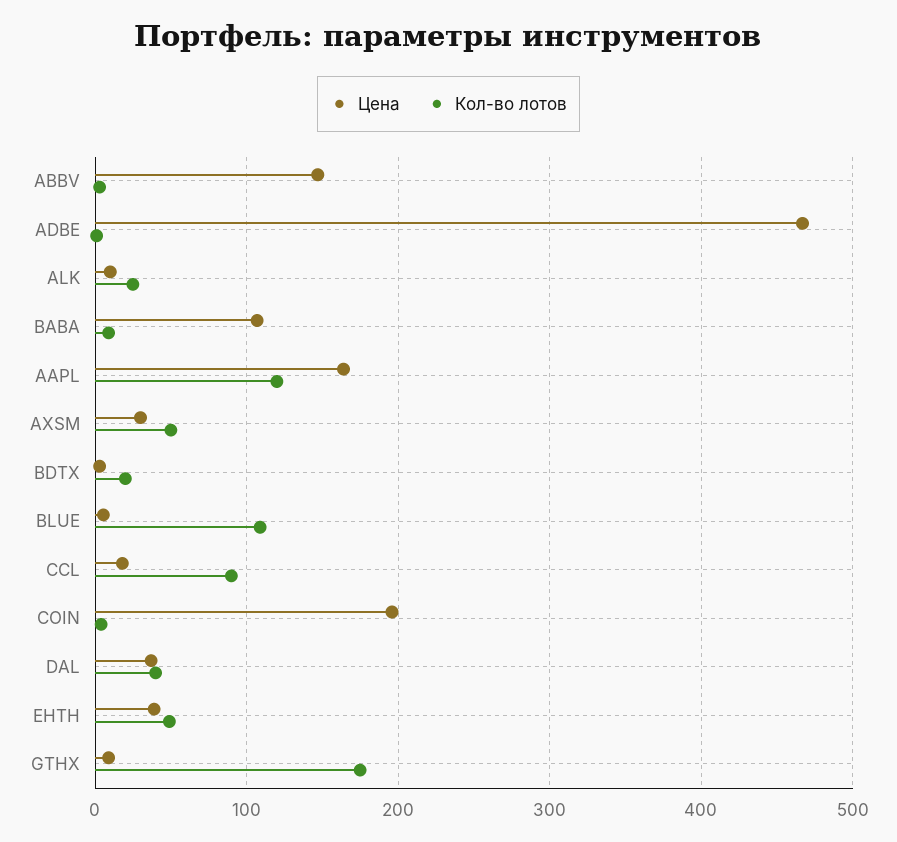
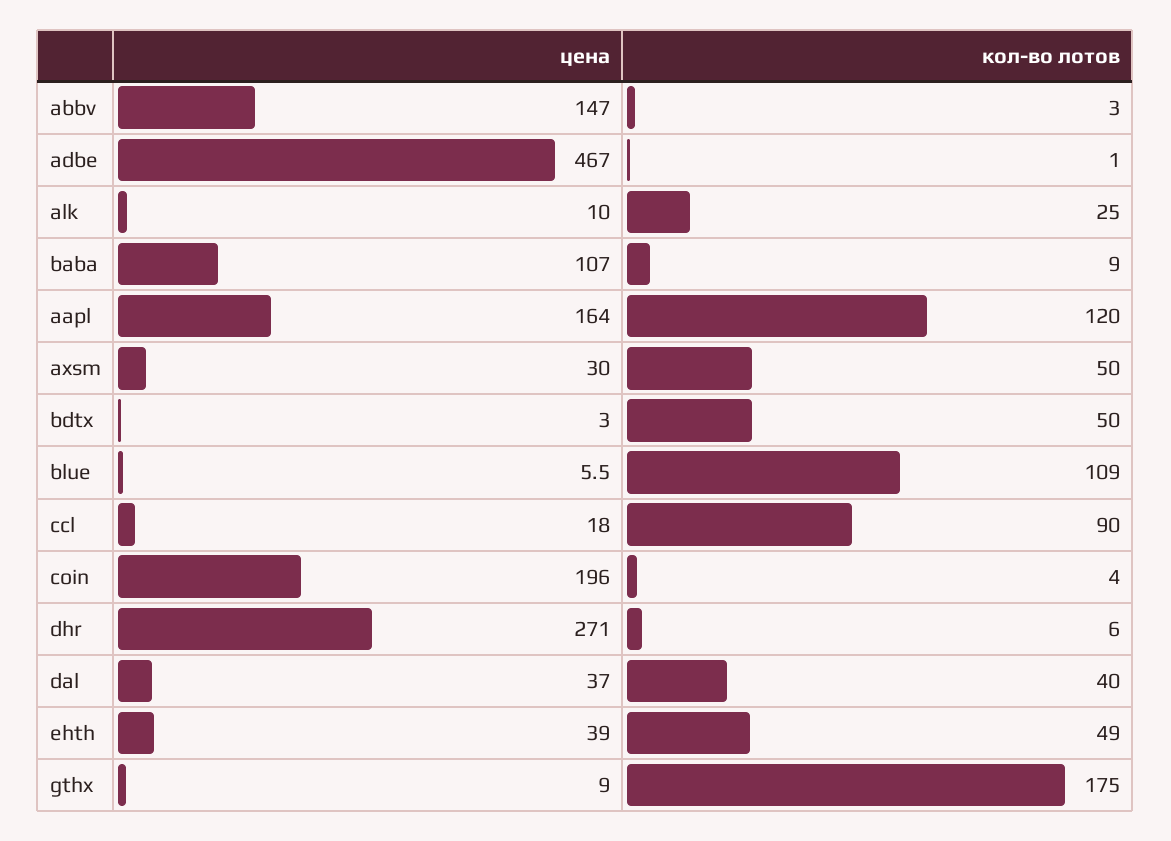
  {
    "Цена": {
      "ABBV": 147,
      "ADBE": 467,
      "ALK": 10,
      "BABA": 107,
      "AAPL": 164,
      "AXSM": 30,
      "BDTX": 3,
      "BLUE": 5.5,
      "CCL": 18,
      "COIN": 196,
      "DAL": 37,
      "EHTH": 39,
-     "GTHX": 9
+     "GTHX": 9,
+     "dhr": 271
    },
    "Кол-во лотов": {
      "ABBV": 3,
      "ADBE": 1,
      "ALK": 25,
      "BABA": 9,
      "AAPL": 120,
      "AXSM": 50,
-     "BDTX": 20,
+     "BDTX": 50,
      "BLUE": 109,
      "CCL": 90,
      "COIN": 4,
      "DAL": 40,
      "EHTH": 49,
-     "GTHX": 175
+     "GTHX": 175,
+     "dhr": 6
    }
  }

